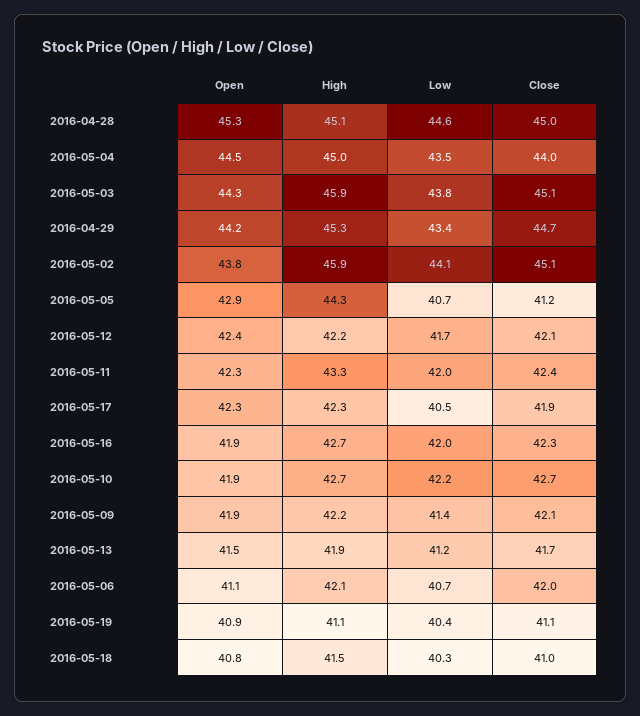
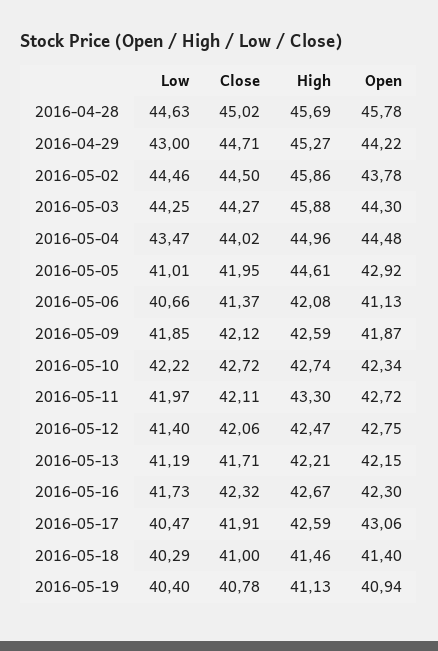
  {
    "Open": {
-     "2016-04-28": 45.3,
+     "2016-04-28": 45.78,
      "2016-05-04": 44.48,
      "2016-05-03": 44.3,
      "2016-04-29": 44.22,
      "2016-05-02": 43.78,
      "2016-05-05": 42.92,
-     "2016-05-12": 42.4,
+     "2016-05-12": 42.75,
-     "2016-05-11": 42.3,
+     "2016-05-11": 42.72,
-     "2016-05-17": 42.3,
+     "2016-05-17": 43.06,
-     "2016-05-16": 41.9,
+     "2016-05-16": 42.3,
-     "2016-05-10": 41.9,
+     "2016-05-10": 42.34,
      "2016-05-09": 41.87,
-     "2016-05-13": 41.5,
+     "2016-05-13": 42.15,
      "2016-05-06": 41.13,
      "2016-05-19": 40.94,
-     "2016-05-18": 40.8
+     "2016-05-18": 41.4
    },
    "High": {
-     "2016-04-28": 45.1,
+     "2016-04-28": 45.69,
      "2016-05-04": 44.96,
      "2016-05-03": 45.88,
      "2016-04-29": 45.27,
      "2016-05-02": 45.86,
-     "2016-05-05": 44.3,
+     "2016-05-05": 44.61,
-     "2016-05-12": 42.2,
+     "2016-05-12": 42.47,
      "2016-05-11": 43.3,
-     "2016-05-17": 42.3,
+     "2016-05-17": 42.59,
      "2016-05-16": 42.67,
      "2016-05-10": 42.74,
-     "2016-05-09": 42.2,
+     "2016-05-09": 42.59,
-     "2016-05-13": 41.9,
+     "2016-05-13": 42.21,
      "2016-05-06": 42.08,
      "2016-05-19": 41.13,
      "2016-05-18": 41.46
    },
    "Low": {
      "2016-04-28": 44.63,
      "2016-05-04": 43.47,
-     "2016-05-03": 43.8,
+     "2016-05-03": 44.25,
-     "2016-04-29": 43.4,
+     "2016-04-29": 43,
-     "2016-05-02": 44.1,
+     "2016-05-02": 44.46,
-     "2016-05-05": 40.7,
+     "2016-05-05": 41.01,
-     "2016-05-12": 41.7,
+     "2016-05-12": 41.4,
      "2016-05-11": 41.97,
      "2016-05-17": 40.47,
-     "2016-05-16": 42,
+     "2016-05-16": 41.73,
      "2016-05-10": 42.22,
-     "2016-05-09": 41.4,
+     "2016-05-09": 41.85,
      "2016-05-13": 41.19,
      "2016-05-06": 40.66,
      "2016-05-19": 40.4,
      "2016-05-18": 40.29
    },
    "Close": {
      "2016-04-28": 45.02,
      "2016-05-04": 44.02,
-     "2016-05-03": 45.1,
+     "2016-05-03": 44.27,
      "2016-04-29": 44.71,
-     "2016-05-02": 45.1,
+     "2016-05-02": 44.5,
-     "2016-05-05": 41.2,
+     "2016-05-05": 41.95,
      "2016-05-12": 42.06,
-     "2016-05-11": 42.4,
+     "2016-05-11": 42.11,
      "2016-05-17": 41.91,
      "2016-05-16": 42.32,
      "2016-05-10": 42.72,
      "2016-05-09": 42.12,
      "2016-05-13": 41.71,
-     "2016-05-06": 42,
+     "2016-05-06": 41.37,
-     "2016-05-19": 41.1,
+     "2016-05-19": 40.78,
      "2016-05-18": 41
    }
  }

